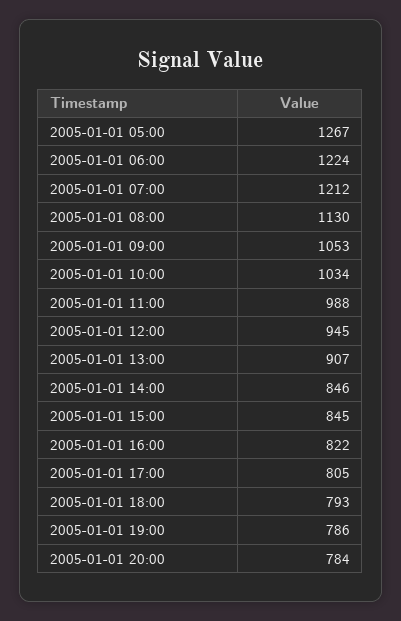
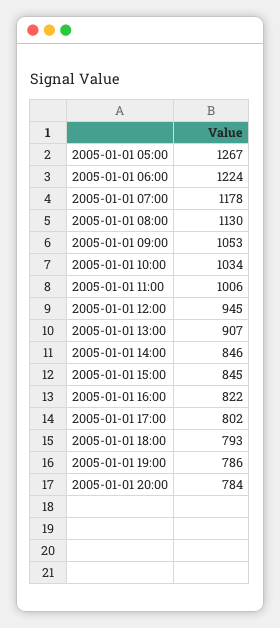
  {
    "2005-01-01 05:00": 1267,
    "2005-01-01 06:00": 1224,
-   "2005-01-01 07:00": 1212,
+   "2005-01-01 07:00": 1178,
    "2005-01-01 08:00": 1130,
    "2005-01-01 09:00": 1053,
    "2005-01-01 10:00": 1034,
-   "2005-01-01 11:00": 988,
+   "2005-01-01 11:00": 1006,
    "2005-01-01 12:00": 945,
    "2005-01-01 13:00": 907,
    "2005-01-01 14:00": 846,
    "2005-01-01 15:00": 845,
    "2005-01-01 16:00": 822,
-   "2005-01-01 17:00": 805,
+   "2005-01-01 17:00": 802,
    "2005-01-01 18:00": 793,
    "2005-01-01 19:00": 786,
    "2005-01-01 20:00": 784
  }

